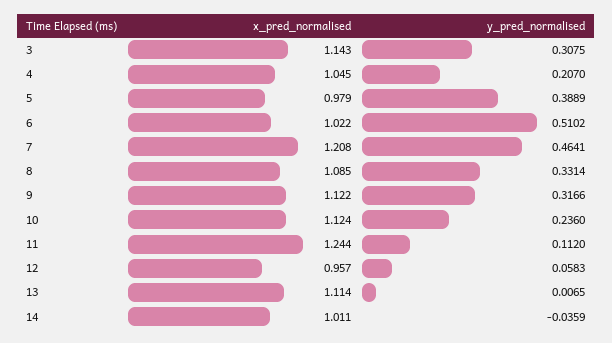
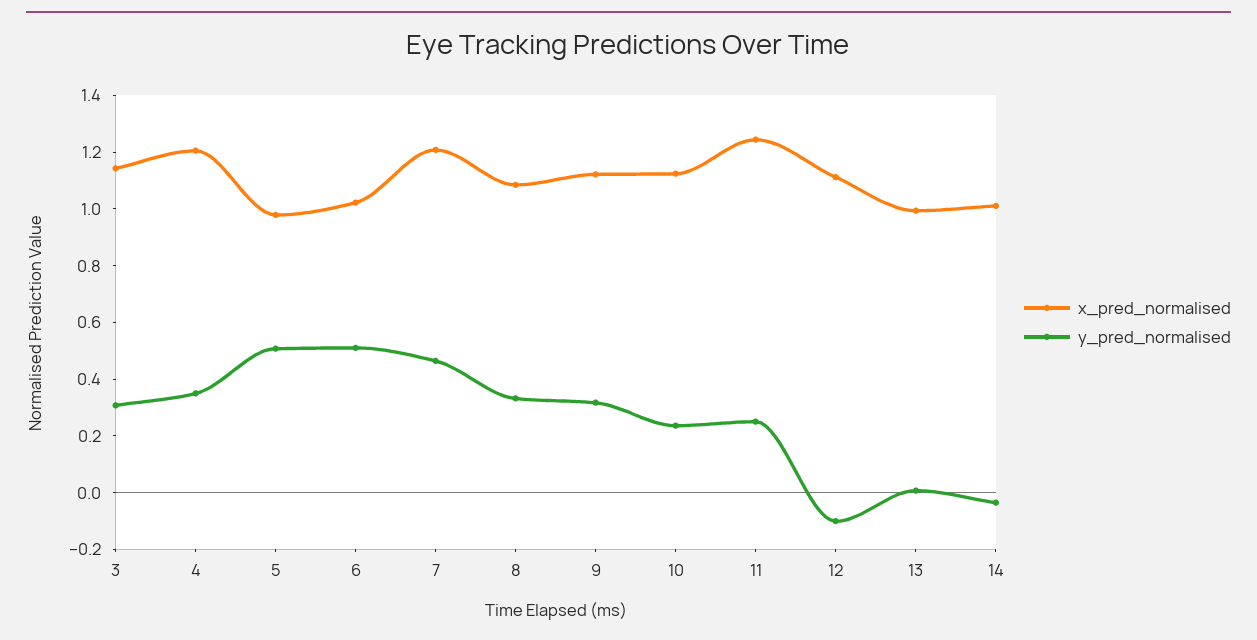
  {
    "x_pred_normalised": {
      "3": 1.143,
-     "4": 1.045,
+     "4": 1.2,
      "5": 0.979,
      "6": 1.022,
      "7": 1.208,
      "8": 1.085,
      "9": 1.122,
      "10": 1.124,
      "11": 1.244,
-     "12": 0.957,
+     "12": 1.1,
-     "13": 1.114,
+     "13": 1,
      "14": 1.011
    },
    "y_pred_normalised": {
      "3": 0.3075,
-     "4": 0.207,
+     "4": 0.35,
-     "5": 0.3889,
+     "5": 0.5,
      "6": 0.5102,
      "7": 0.4641,
      "8": 0.3314,
      "9": 0.3166,
      "10": 0.236,
-     "11": 0.112,
+     "11": 0.25,
-     "12": 0.0583,
+     "12": -0.1,
      "13": 0.0065,
      "14": -0.0359
    }
  }

